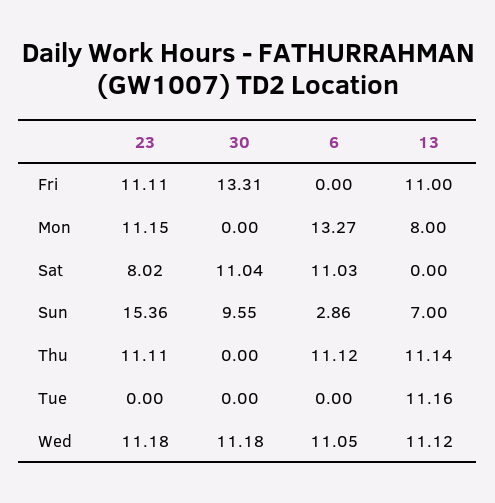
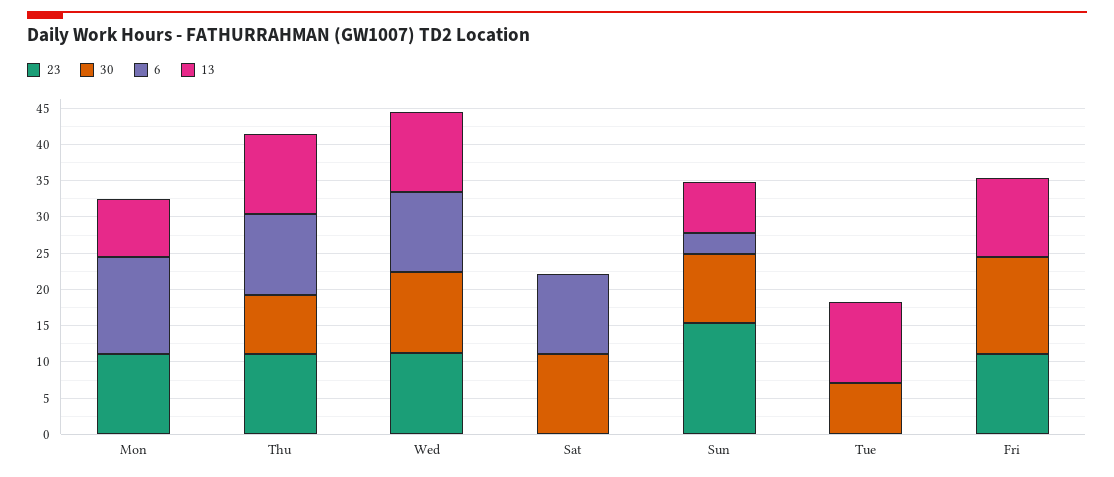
  {
    "23": {
      "Fri": 11.11,
      "Mon": 11.15,
-     "Sat": 8.02,
+     "Sat": 0,
      "Sun": 15.36,
      "Thu": 11.11,
      "Tue": 0,
      "Wed": 11.18
    },
    "30": {
      "Fri": 13.31,
      "Mon": 0,
      "Sat": 11.04,
      "Sun": 9.55,
-     "Thu": 0,
+     "Thu": 7.5,
-     "Tue": 0,
+     "Tue": 7.5,
      "Wed": 11.18
    },
    "6": {
      "Fri": 0,
      "Mon": 13.27,
      "Sat": 11.03,
      "Sun": 2.86,
      "Thu": 11.12,
      "Tue": 0,
      "Wed": 11.05
    },
    "13": {
      "Fri": 11,
      "Mon": 8,
      "Sat": 0,
      "Sun": 7,
      "Thu": 11.14,
      "Tue": 11.16,
      "Wed": 11.12
    }
  }

